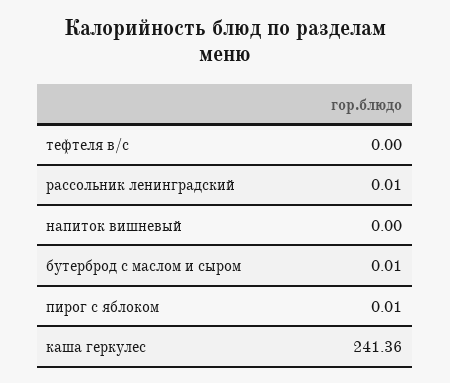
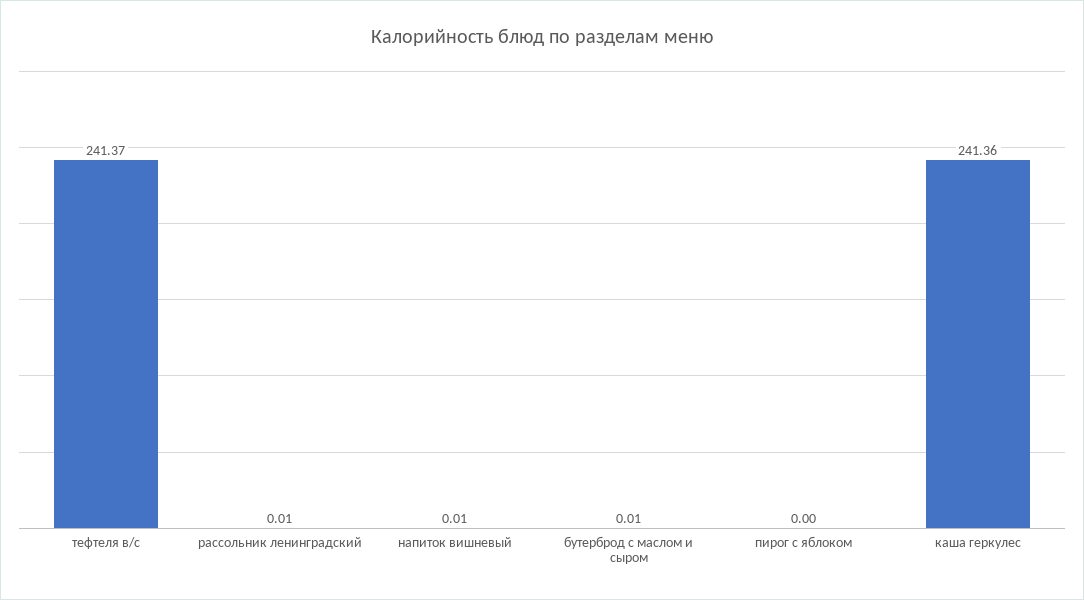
  {
-   "тефтеля в/с": 0,
+   "тефтеля в/с": 241.37,
    "рассольник ленинградский": 0.01,
-   "напиток вишневый": 0,
+   "напиток вишневый": 0.01,
    "бутерброд с маслом и сыром": 0.01,
-   "пирог с яблоком": 0.01,
+   "пирог с яблоком": 0,
    "каша геркулес": 241.36
  }

